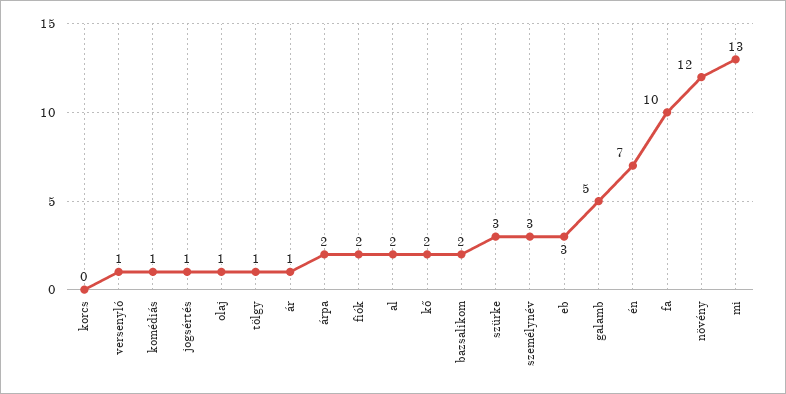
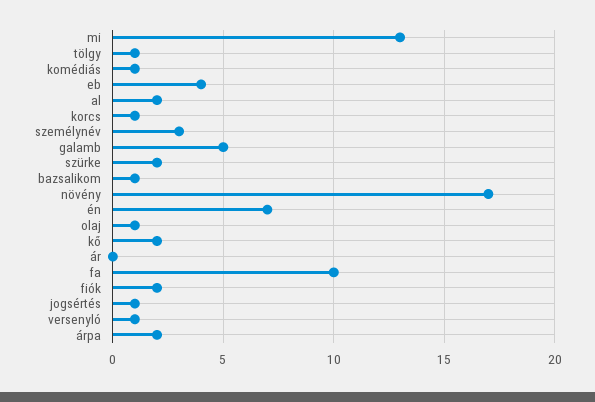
  {
-   "korcs": 0,
+   "korcs": 1,
    "versenyló": 1,
    "komédiás": 1,
    "jogsértés": 1,
    "olaj": 1,
    "tölgy": 1,
-   "ár": 1,
+   "ár": 0,
    "árpa": 2,
    "fiók": 2,
    "al": 2,
    "kő": 2,
-   "bazsalikom": 2,
+   "bazsalikom": 1,
-   "szürke": 3,
+   "szürke": 2,
    "személynév": 3,
-   "eb": 3,
+   "eb": 4,
    "galamb": 5,
    "én": 7,
    "fa": 10,
-   "növény": 12,
+   "növény": 17,
    "mi": 13
  }

